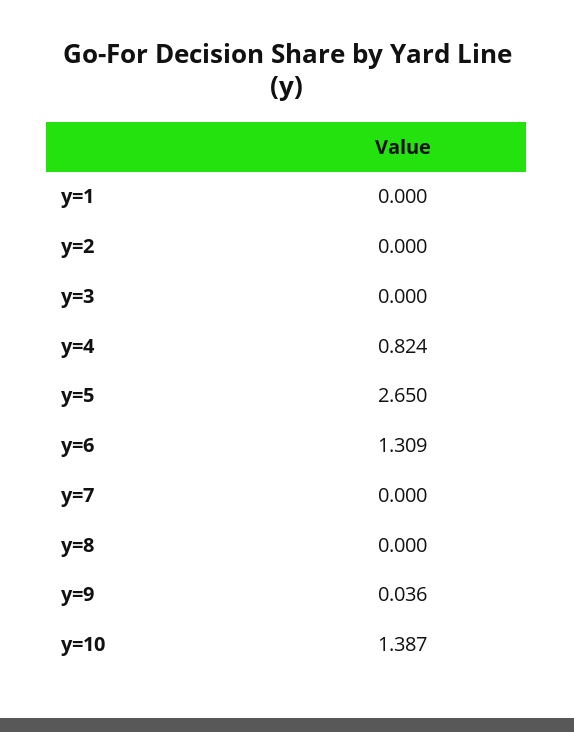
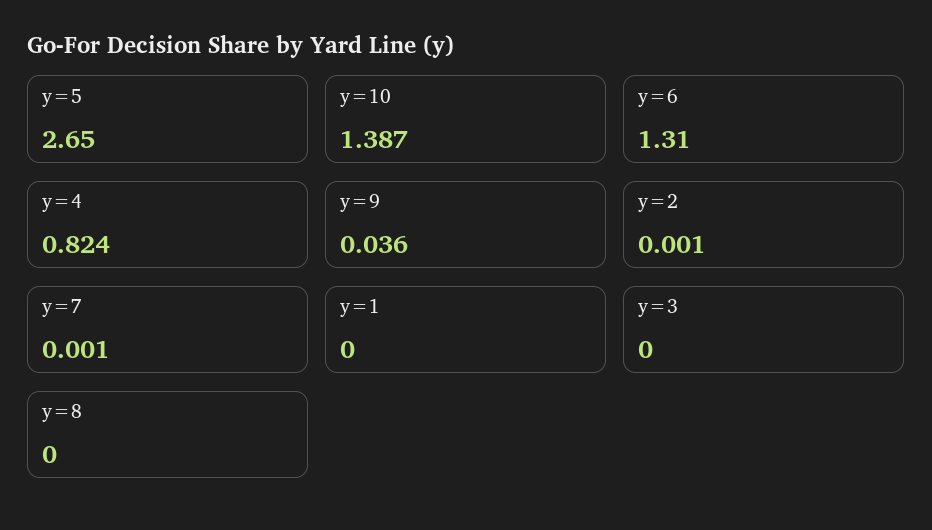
  {
    "y=1": 0,
-   "y=2": 0,
+   "y=2": 0.001,
    "y=3": 0,
    "y=4": 0.824,
    "y=5": 2.65,
-   "y=6": 1.309,
+   "y=6": 1.31,
-   "y=7": 0,
+   "y=7": 0.001,
    "y=8": 0,
    "y=9": 0.036,
    "y=10": 1.387
  }

